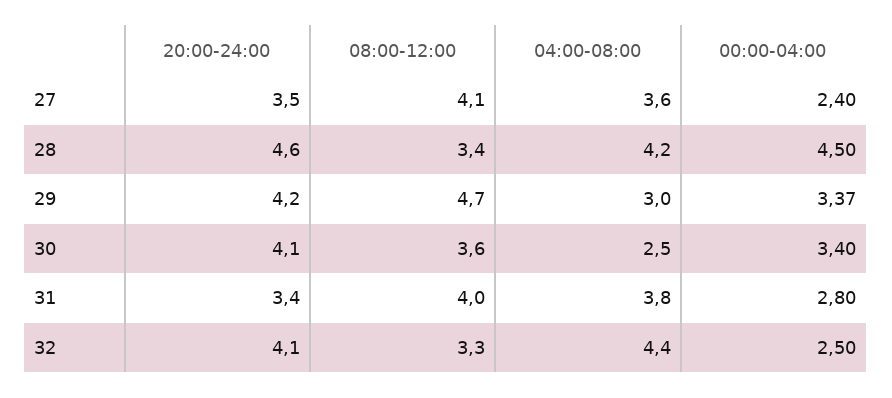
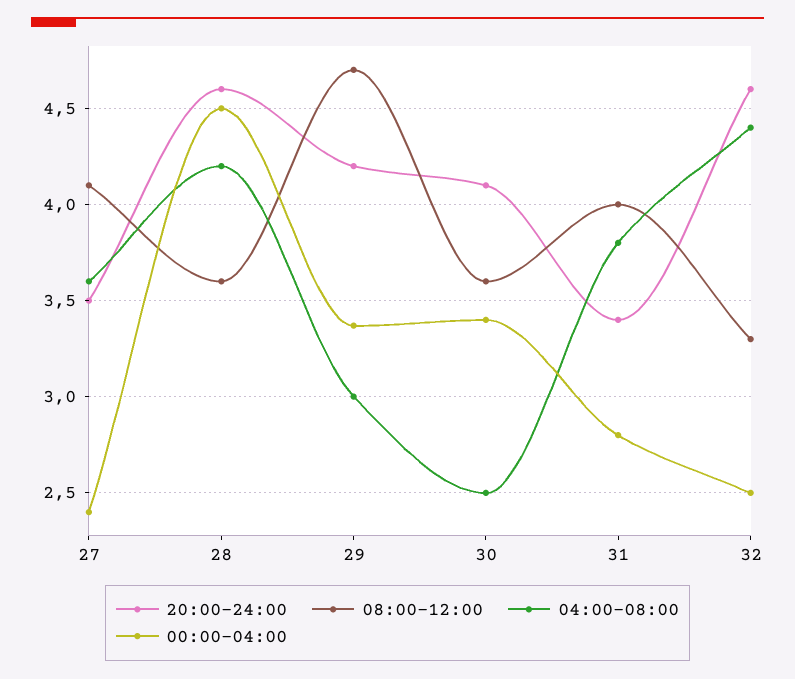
  {
    "20:00-24:00": {
      "27": 3.5,
      "28": 4.6,
      "29": 4.2,
      "30": 4.1,
      "31": 3.4,
-     "32": 4.1
+     "32": 4.6
    },
    "08:00-12:00": {
      "27": 4.1,
-     "28": 3.4,
+     "28": 3.6,
      "29": 4.7,
      "30": 3.6,
      "31": 4,
      "32": 3.3
    },
    "04:00-08:00": {
      "27": 3.6,
      "28": 4.2,
      "29": 3,
      "30": 2.5,
      "31": 3.8,
      "32": 4.4
    },
    "00:00-04:00": {
      "27": 2.4,
      "28": 4.5,
      "29": 3.37,
      "30": 3.4,
      "31": 2.8,
      "32": 2.5
    }
  }

